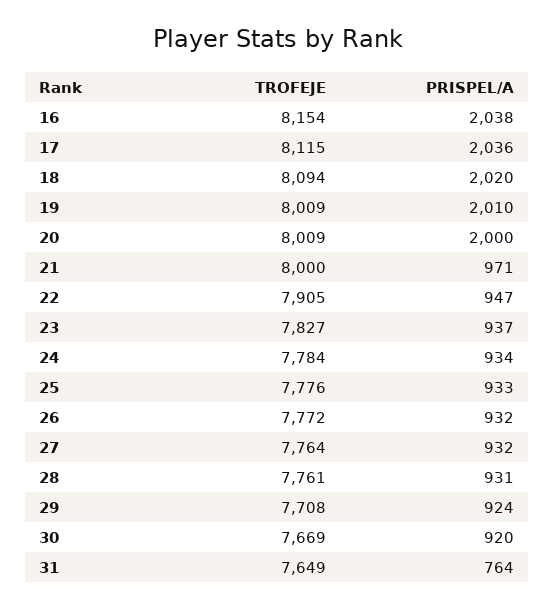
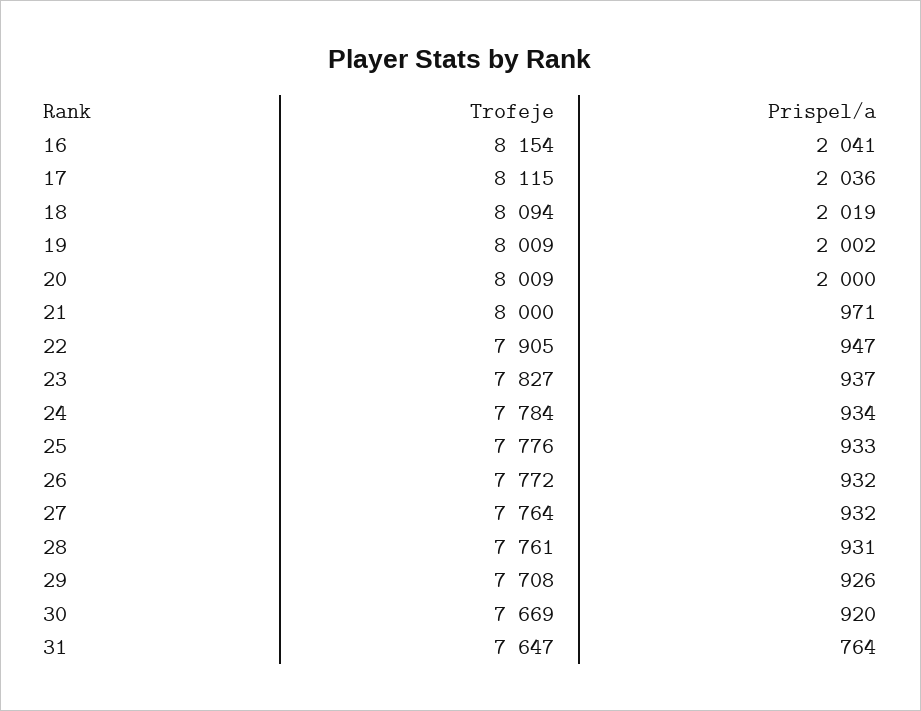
  {
    "TROFEJE": {
      "16": 8154,
      "17": 8115,
      "18": 8094,
      "19": 8009,
      "20": 8009,
      "21": 8000,
      "22": 7905,
      "23": 7827,
      "24": 7784,
      "25": 7776,
      "26": 7772,
      "27": 7764,
      "28": 7761,
      "29": 7708,
      "30": 7669,
-     "31": 7649
+     "31": 7647
    },
    "PRISPEL/A": {
-     "16": 2038,
+     "16": 2041,
      "17": 2036,
-     "18": 2020,
+     "18": 2019,
-     "19": 2010,
+     "19": 2002,
      "20": 2000,
      "21": 971,
      "22": 947,
      "23": 937,
      "24": 934,
      "25": 933,
      "26": 932,
      "27": 932,
      "28": 931,
-     "29": 924,
+     "29": 926,
      "30": 920,
      "31": 764
    }
  }

